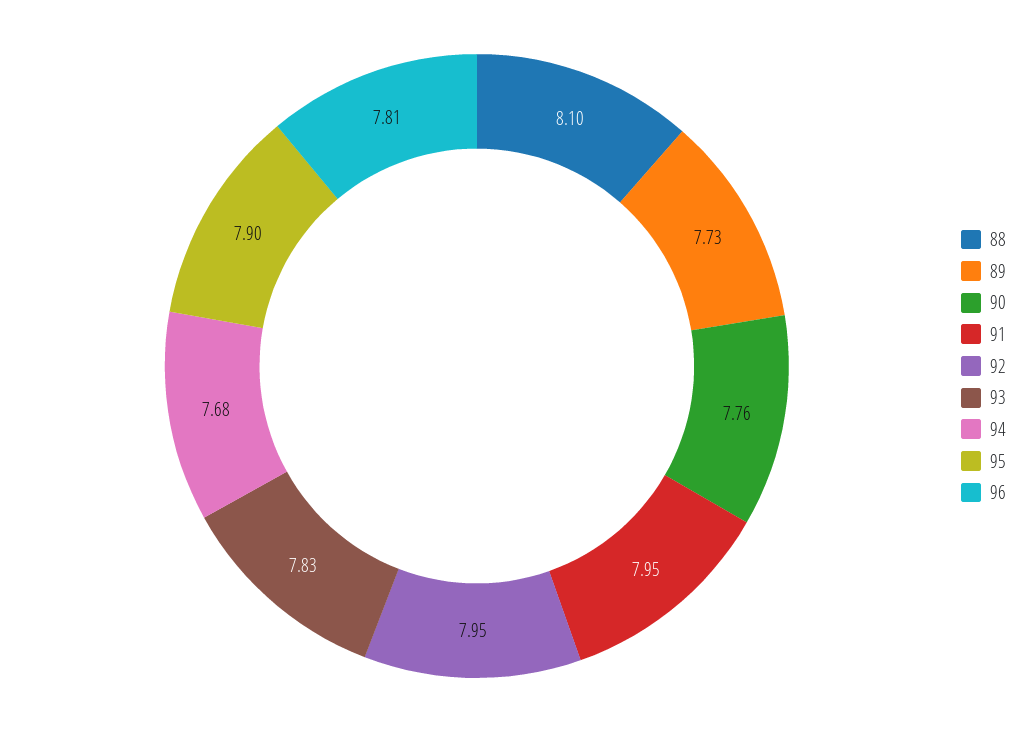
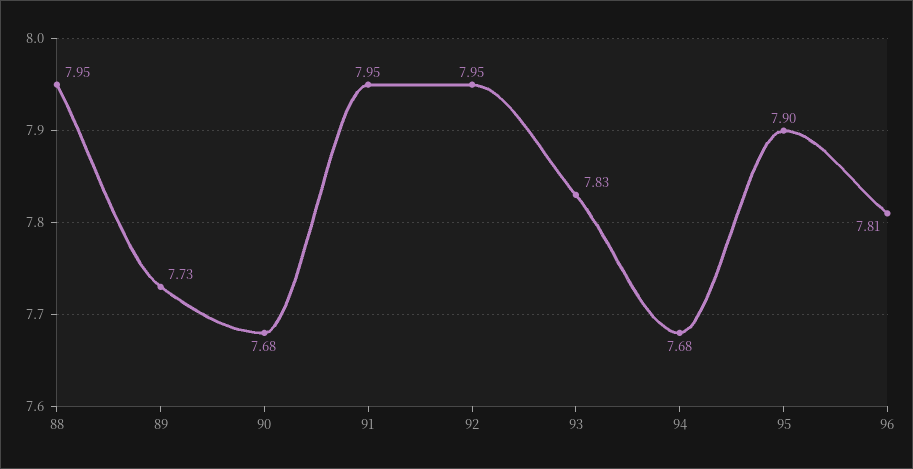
  {
-   "88": 8.1,
+   "88": 7.95,
    "89": 7.73,
-   "90": 7.76,
+   "90": 7.68,
    "91": 7.95,
    "92": 7.95,
    "93": 7.83,
    "94": 7.68,
    "95": 7.9,
    "96": 7.81
  }

